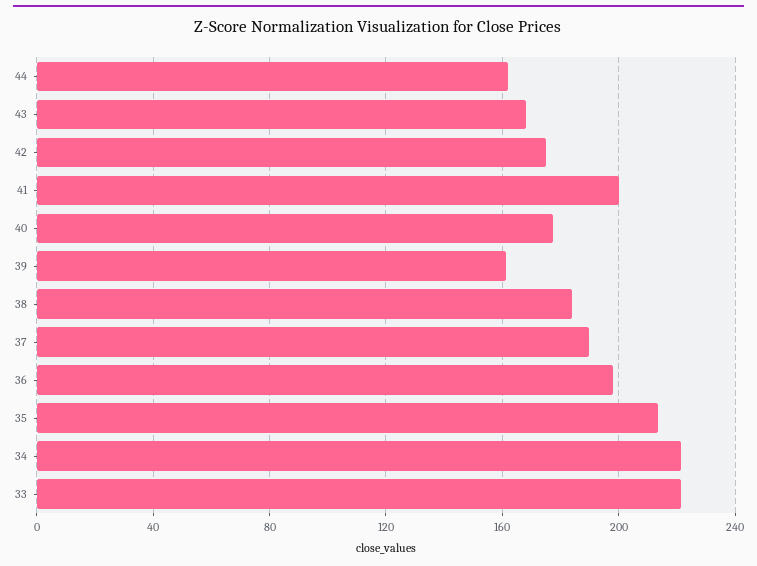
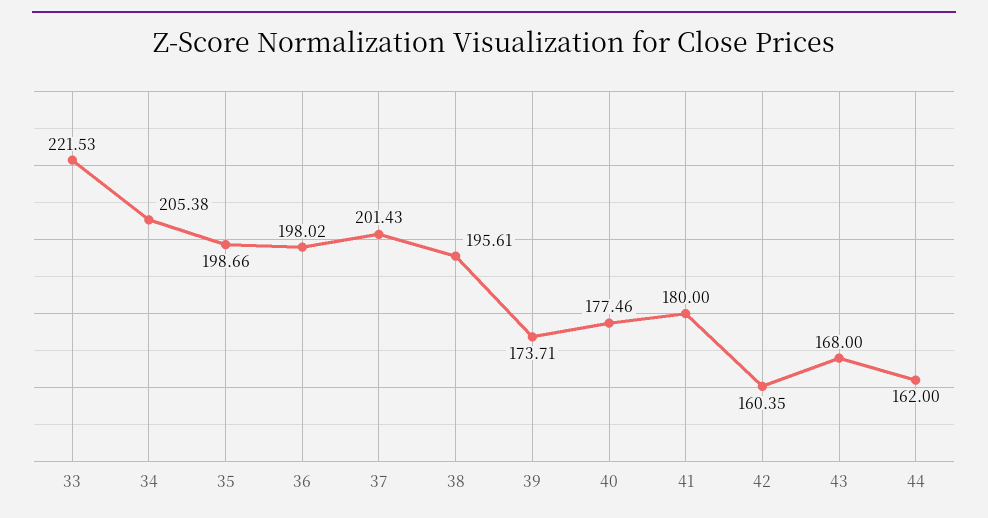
  {
    "44": 162,
    "43": 168,
-   "42": 175,
+   "42": 160.35,
-   "41": 200,
+   "41": 180,
    "40": 177.46,
-   "39": 160,
+   "39": 173.71,
-   "38": 185,
+   "38": 195.61,
-   "37": 190,
+   "37": 201.43,
    "36": 198.02,
-   "35": 215,
+   "35": 198.66,
-   "34": 220,
+   "34": 205.38,
    "33": 221.53
  }

